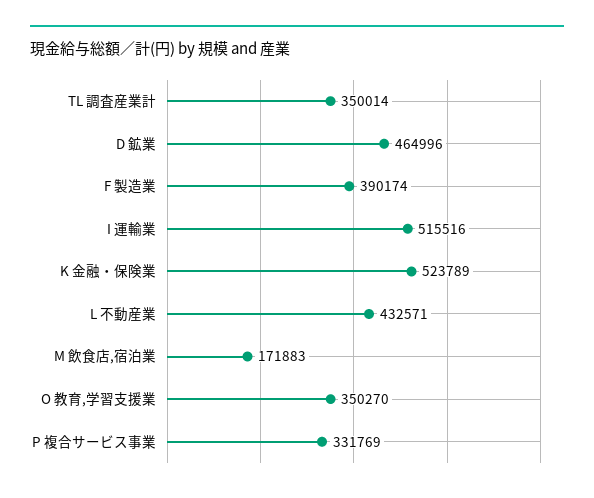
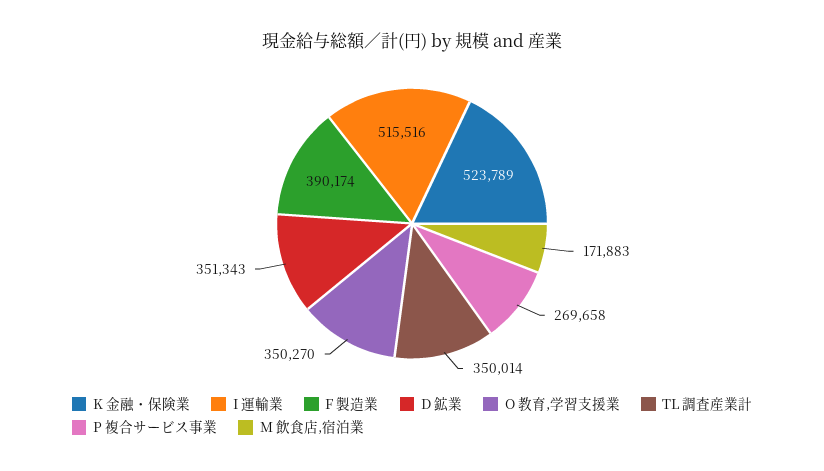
  {
    "TL 調査産業計": 350014,
-   "D 鉱業": 464996,
+   "D 鉱業": 351343,
    "F 製造業": 390174,
    "I 運輸業": 515516,
    "K 金融・保険業": 523789,
-   "L 不動産業": 432571,
    "M 飲食店,宿泊業": 171883,
    "O 教育,学習支援業": 350270,
-   "P 複合サービス事業": 331769
+   "P 複合サービス事業": 269658
  }

